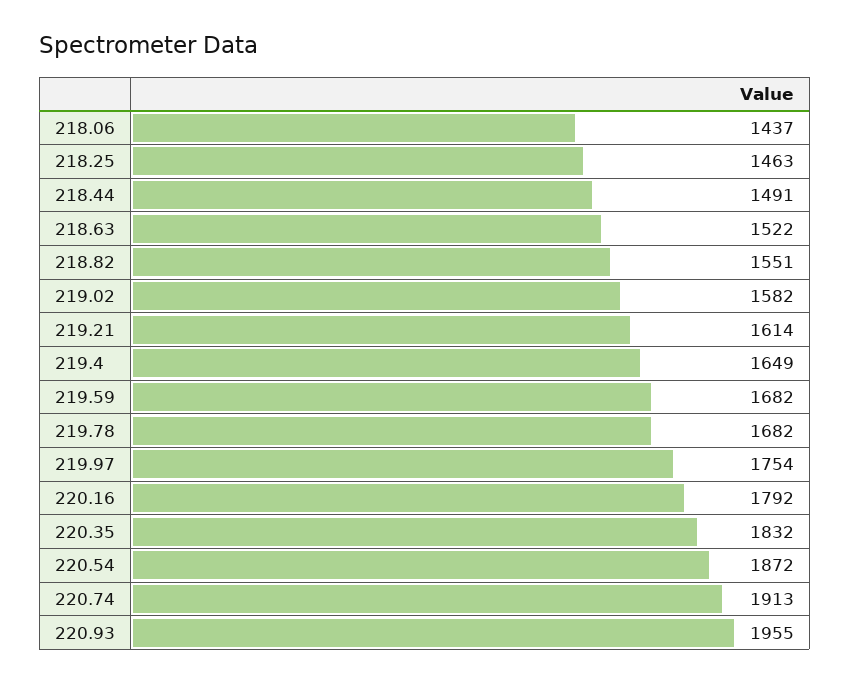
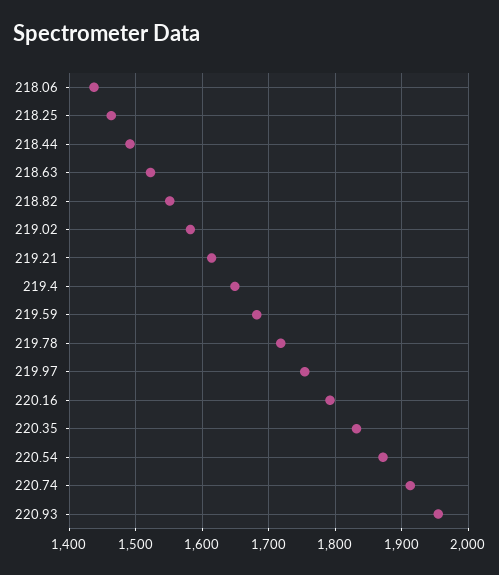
  {
    "218.06": 1437,
    "218.25": 1463,
    "218.44": 1491,
    "218.63": 1522,
    "218.82": 1551,
    "219.02": 1582,
    "219.21": 1614,
    "219.4": 1649,
    "219.59": 1682,
-   "219.78": 1682,
+   "219.78": 1720,
    "219.97": 1754,
    "220.16": 1792,
    "220.35": 1832,
    "220.54": 1872,
    "220.74": 1913,
    "220.93": 1955
  }

